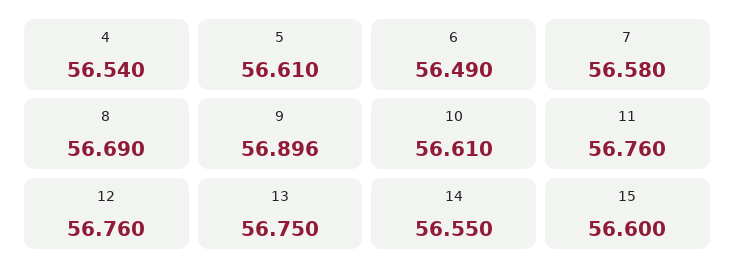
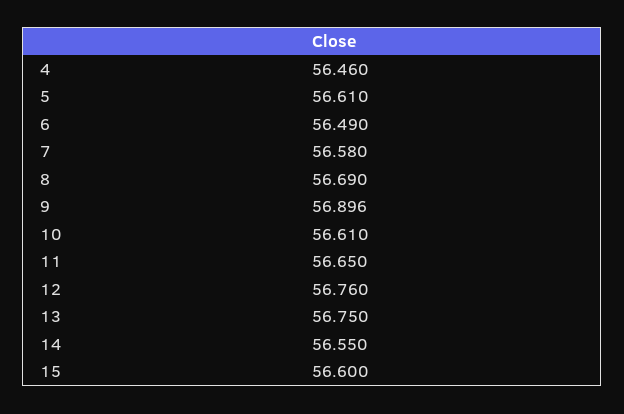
  {
-   "4": 56.54,
+   "4": 56.46,
    "5": 56.61,
    "6": 56.49,
    "7": 56.58,
    "8": 56.69,
    "9": 56.896,
    "10": 56.61,
-   "11": 56.76,
+   "11": 56.65,
    "12": 56.76,
    "13": 56.75,
    "14": 56.55,
    "15": 56.6
  }

